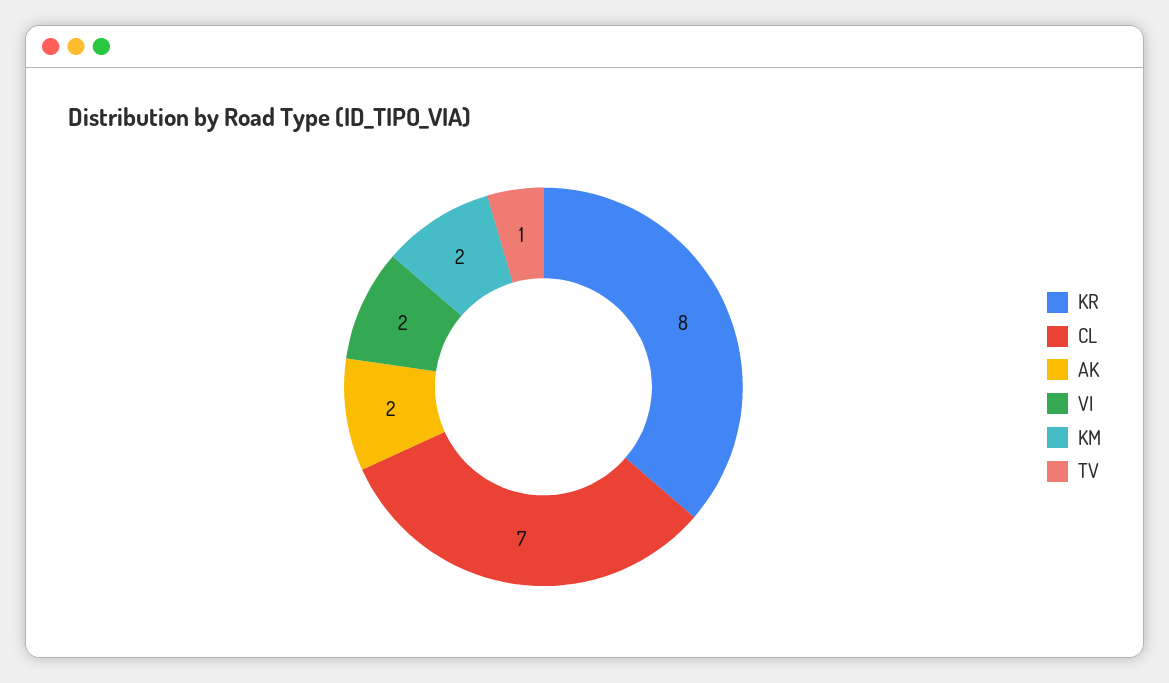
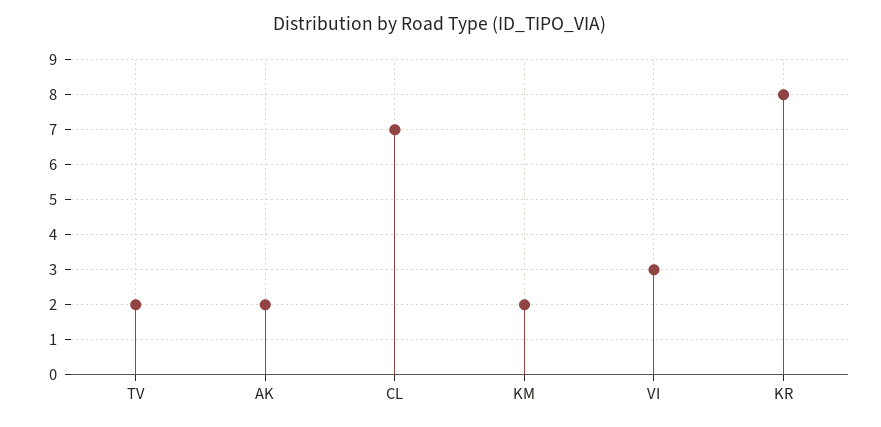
  {
    "KR": 8,
    "CL": 7,
    "AK": 2,
-   "VI": 2,
+   "VI": 3,
    "KM": 2,
-   "TV": 1
+   "TV": 2
  }

